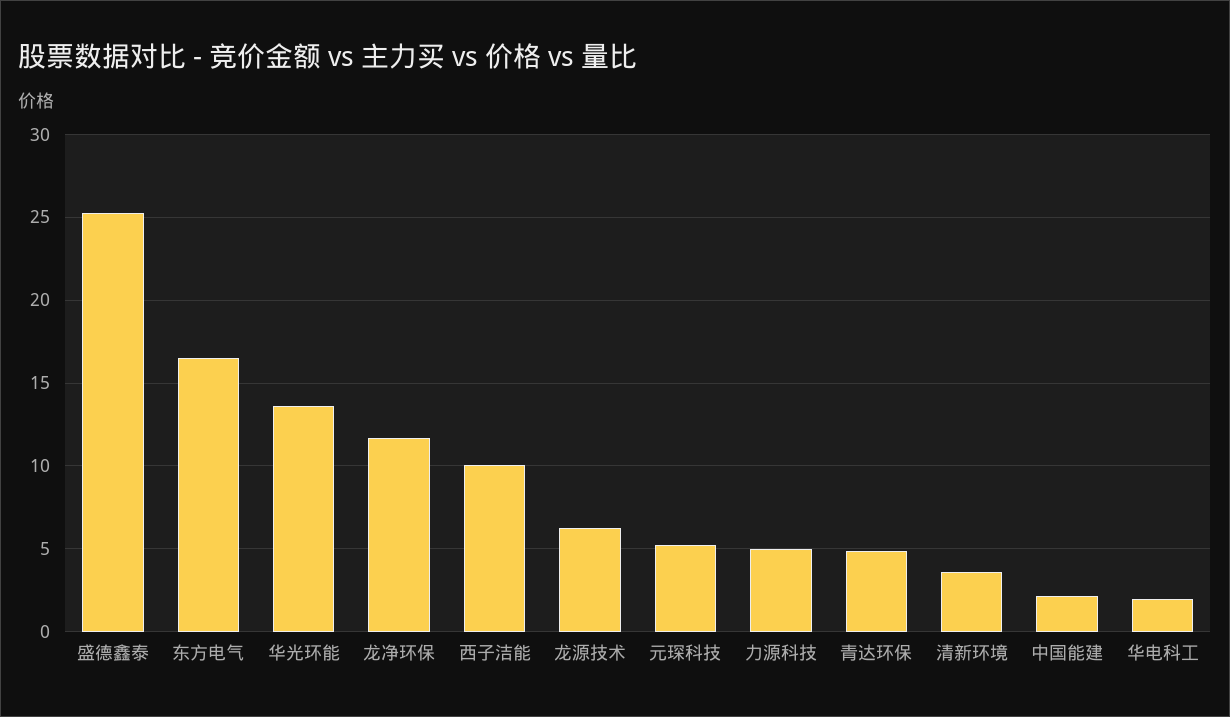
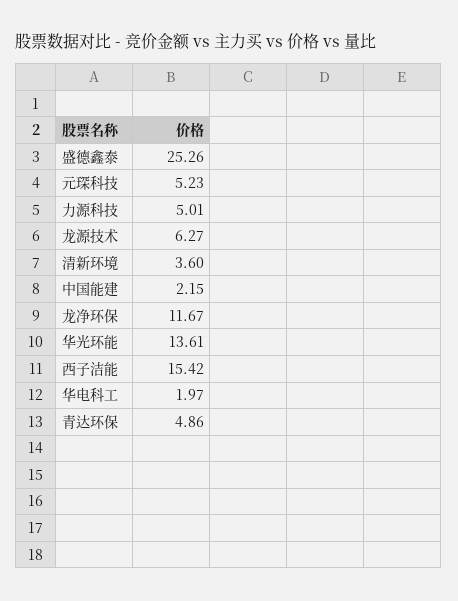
  {
    "盛德鑫泰": 25.26,
-   "东方电气": 16.5,
    "华光环能": 13.61,
    "龙净环保": 11.67,
-   "西子洁能": 10,
+   "西子洁能": 15.42,
    "龙源技术": 6.27,
    "元琛科技": 5.23,
    "力源科技": 5.01,
    "青达环保": 4.86,
    "清新环境": 3.6,
    "中国能建": 2.15,
    "华电科工": 1.97
  }

